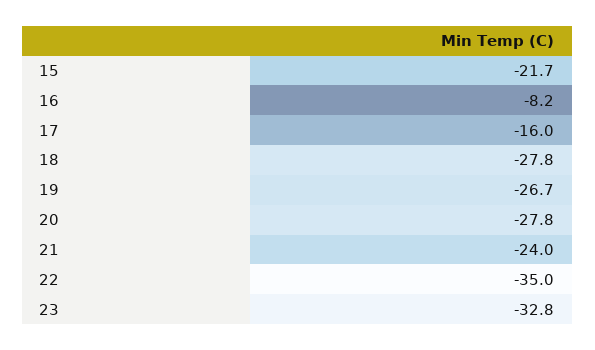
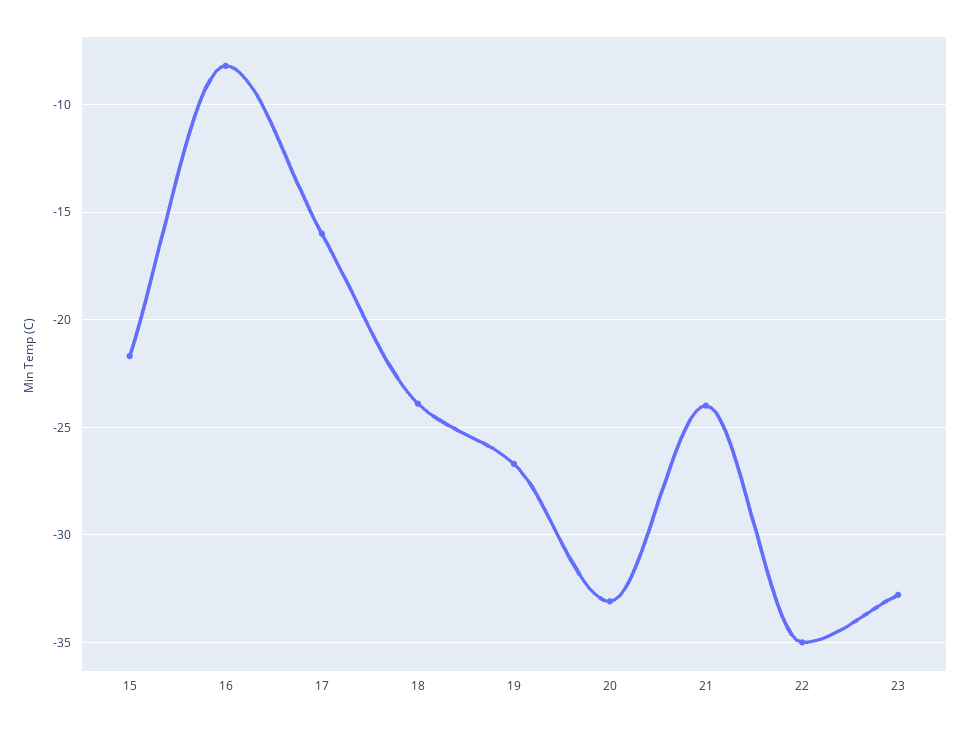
  {
    "15": -21.7,
    "16": -8.2,
    "17": -16,
-   "18": -27.8,
+   "18": -24,
    "19": -26.7,
-   "20": -27.8,
+   "20": -33,
    "21": -24,
    "22": -35,
    "23": -32.8
  }

